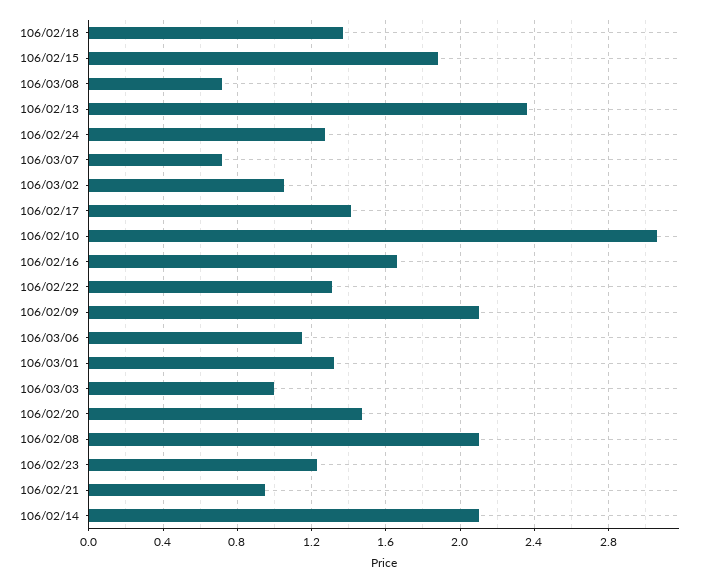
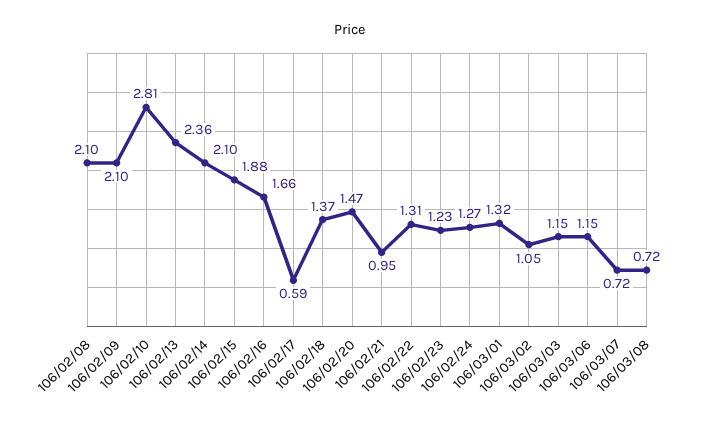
  {
    "106/02/18": 1.37,
    "106/02/15": 1.88,
    "106/03/08": 0.72,
    "106/02/13": 2.36,
    "106/02/24": 1.27,
    "106/03/07": 0.72,
    "106/03/02": 1.05,
-   "106/02/17": 1.4,
+   "106/02/17": 0.59,
-   "106/02/10": 3.05,
+   "106/02/10": 2.81,
    "106/02/16": 1.66,
    "106/02/22": 1.31,
    "106/02/09": 2.1,
    "106/03/06": 1.15,
    "106/03/01": 1.32,
-   "106/03/03": 1,
+   "106/03/03": 1.15,
    "106/02/20": 1.47,
    "106/02/08": 2.1,
    "106/02/23": 1.23,
    "106/02/21": 0.95,
    "106/02/14": 2.1
  }

